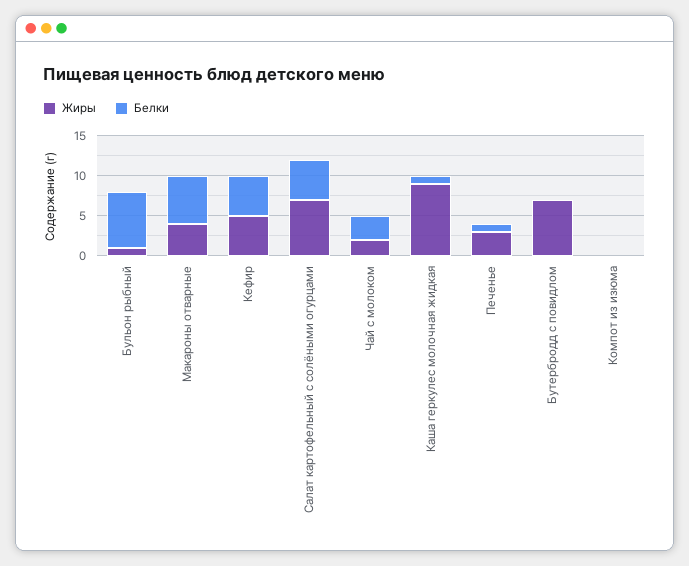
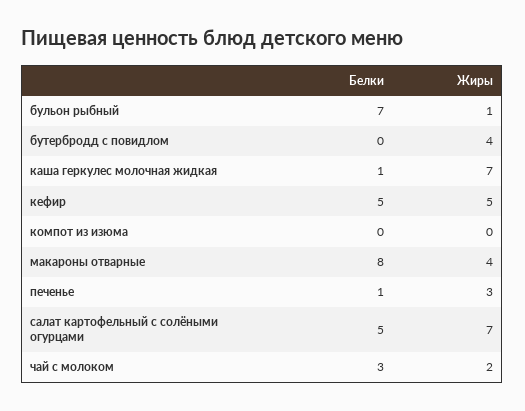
  {
    "Жиры": {
      "Бульон рыбный": 1,
      "Макароны отварные": 4,
      "Кефир": 5,
      "Салат картофельный с солёными огурцами": 7,
      "Чай с молоком": 2,
-     "Каша геркулес молочная жидкая": 9,
+     "Каша геркулес молочная жидкая": 7,
      "Печенье": 3,
-     "Бутербродд с повидлом": 7,
+     "Бутербродд с повидлом": 4,
      "Компот из изюма": 0
    },
    "Белки": {
      "Бульон рыбный": 7,
-     "Макароны отварные": 6,
+     "Макароны отварные": 8,
      "Кефир": 5,
      "Салат картофельный с солёными огурцами": 5,
      "Чай с молоком": 3,
      "Каша геркулес молочная жидкая": 1,
      "Печенье": 1,
      "Бутербродд с повидлом": 0,
      "Компот из изюма": 0
    }
  }

